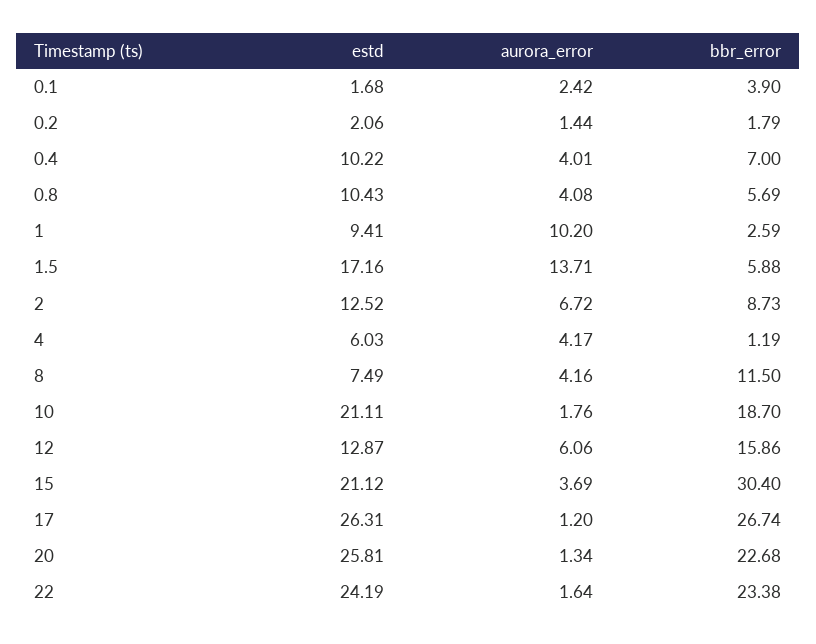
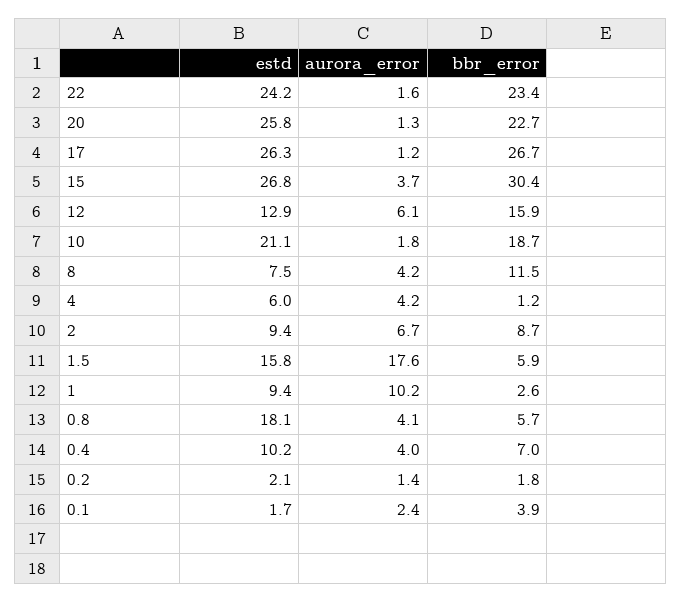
  {
    "estd": {
      "0.1": 1.68,
      "0.2": 2.06,
      "0.4": 10.22,
-     "0.8": 10.43,
+     "0.8": 18.1,
      "1": 9.41,
-     "1.5": 17.16,
+     "1.5": 15.8,
-     "2": 12.52,
+     "2": 9.4,
      "4": 6.03,
      "8": 7.49,
      "10": 21.11,
      "12": 12.87,
-     "15": 21.12,
+     "15": 26.8,
      "17": 26.31,
      "20": 25.81,
      "22": 24.19
    },
    "aurora_error": {
      "0.1": 2.42,
      "0.2": 1.44,
      "0.4": 4.01,
      "0.8": 4.08,
      "1": 10.2,
-     "1.5": 13.71,
+     "1.5": 17.6,
      "2": 6.72,
      "4": 4.17,
      "8": 4.16,
      "10": 1.76,
      "12": 6.06,
      "15": 3.69,
      "17": 1.2,
      "20": 1.34,
      "22": 1.64
    },
    "bbr_error": {
      "0.1": 3.9,
      "0.2": 1.79,
      "0.4": 7,
      "0.8": 5.69,
      "1": 2.59,
      "1.5": 5.88,
      "2": 8.73,
      "4": 1.19,
      "8": 11.5,
      "10": 18.7,
      "12": 15.86,
      "15": 30.4,
      "17": 26.74,
      "20": 22.68,
      "22": 23.38
    }
  }

